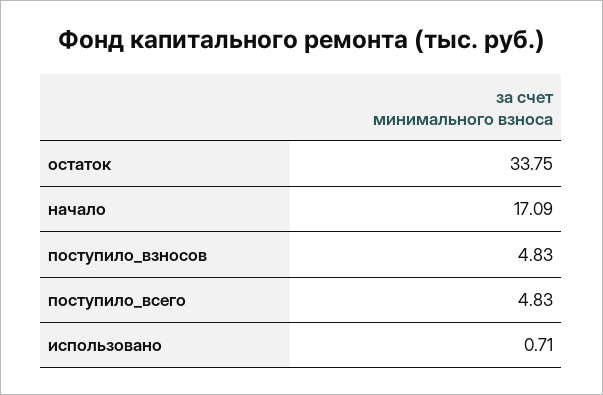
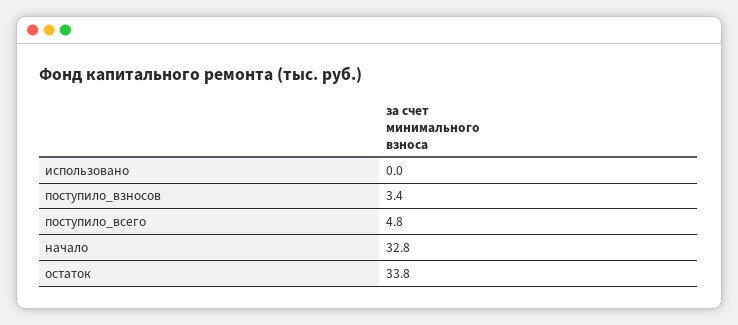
  {
    "остаток": 33.75,
-   "начало": 17.09,
+   "начало": 32.8,
-   "поступило_взносов": 4.83,
+   "поступило_взносов": 3.4,
    "поступило_всего": 4.83,
-   "использовано": 0.71
+   "использовано": 0
  }

